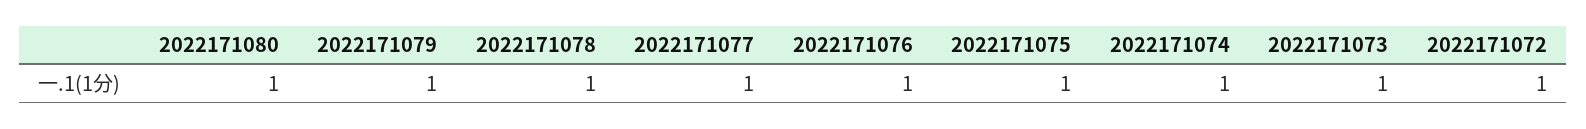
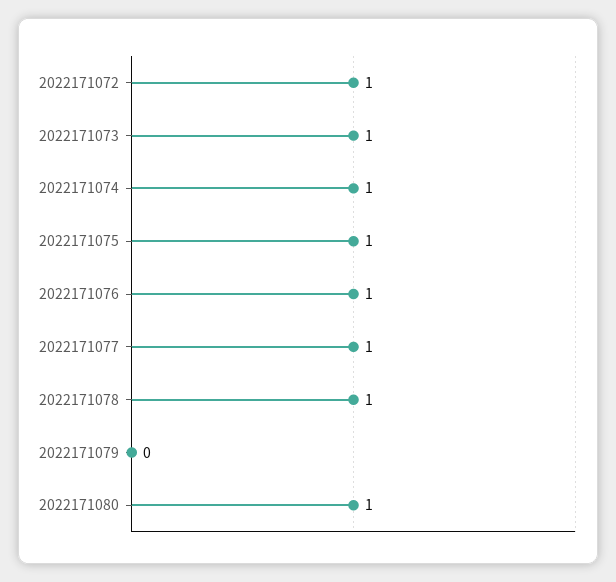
  {
    "2022171080": 1,
-   "2022171079": 1,
+   "2022171079": 0,
    "2022171078": 1,
    "2022171077": 1,
    "2022171076": 1,
    "2022171075": 1,
    "2022171074": 1,
    "2022171073": 1,
    "2022171072": 1
  }

